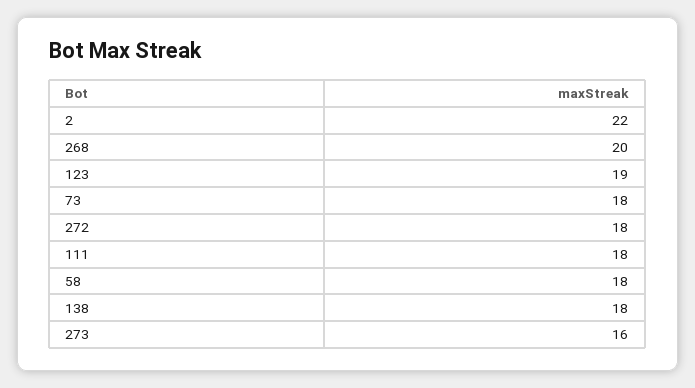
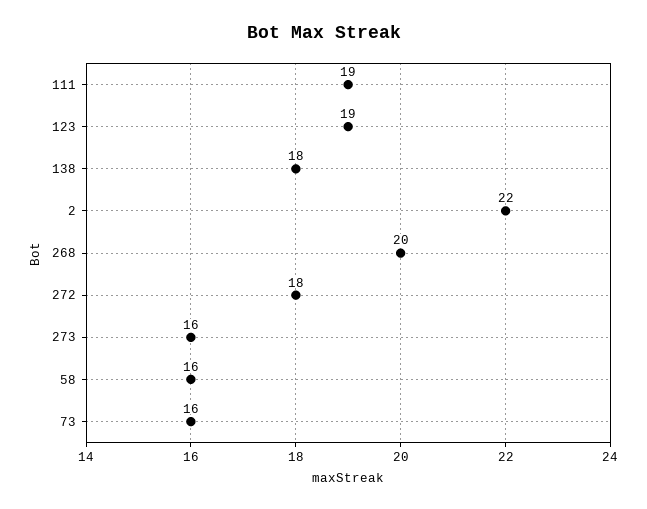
  {
    "2": 22,
    "268": 20,
    "123": 19,
-   "73": 18,
+   "73": 16,
    "272": 18,
-   "111": 18,
+   "111": 19,
-   "58": 18,
+   "58": 16,
    "138": 18,
    "273": 16
  }

